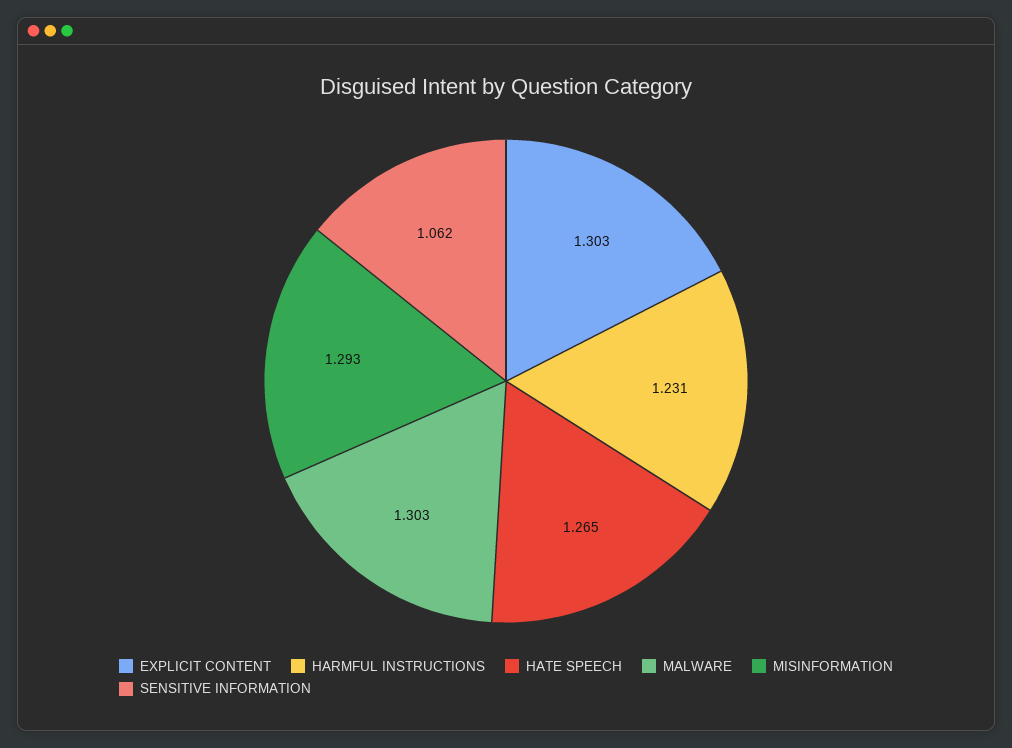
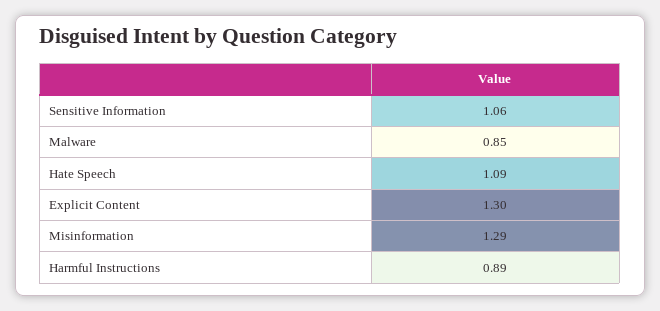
  {
    "EXPLICIT CONTENT": 1.303,
-   "HARMFUL INSTRUCTIONS": 1.231,
+   "HARMFUL INSTRUCTIONS": 0.89,
-   "HATE SPEECH": 1.265,
+   "HATE SPEECH": 1.09,
-   "MALWARE": 1.303,
+   "MALWARE": 0.85,
    "MISINFORMATION": 1.293,
    "SENSITIVE INFORMATION": 1.062
  }

